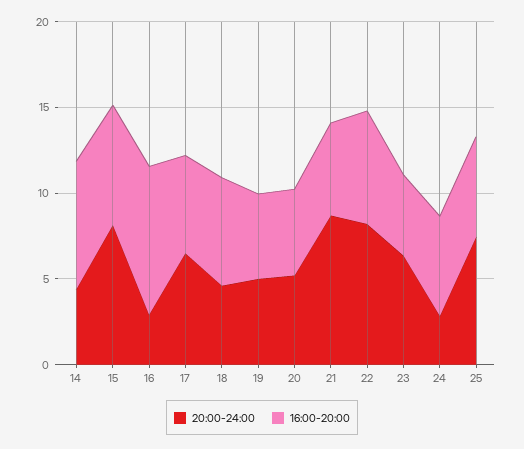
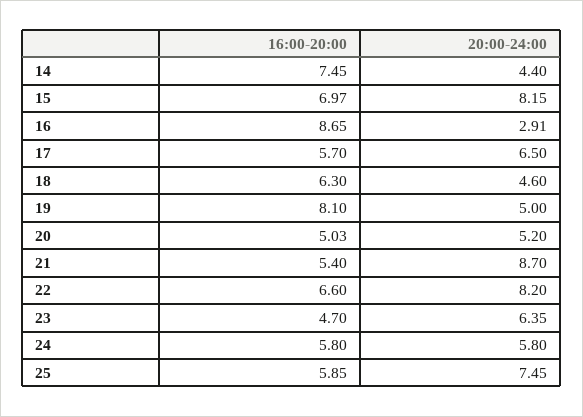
  {
    "20:00-24:00": {
      "14": 4.4,
      "15": 8.15,
      "16": 2.91,
      "17": 6.5,
      "18": 4.6,
      "19": 5,
      "20": 5.2,
      "21": 8.7,
      "22": 8.2,
      "23": 6.35,
-     "24": 3,
+     "24": 5.8,
      "25": 7.45
    },
    "16:00-20:00": {
      "14": 7.45,
      "15": 6.97,
      "16": 8.65,
      "17": 5.7,
      "18": 6.3,
-     "19": 5,
+     "19": 8.1,
      "20": 5.03,
      "21": 5.4,
      "22": 6.6,
      "23": 4.7,
      "24": 5.8,
      "25": 5.85
    }
  }

